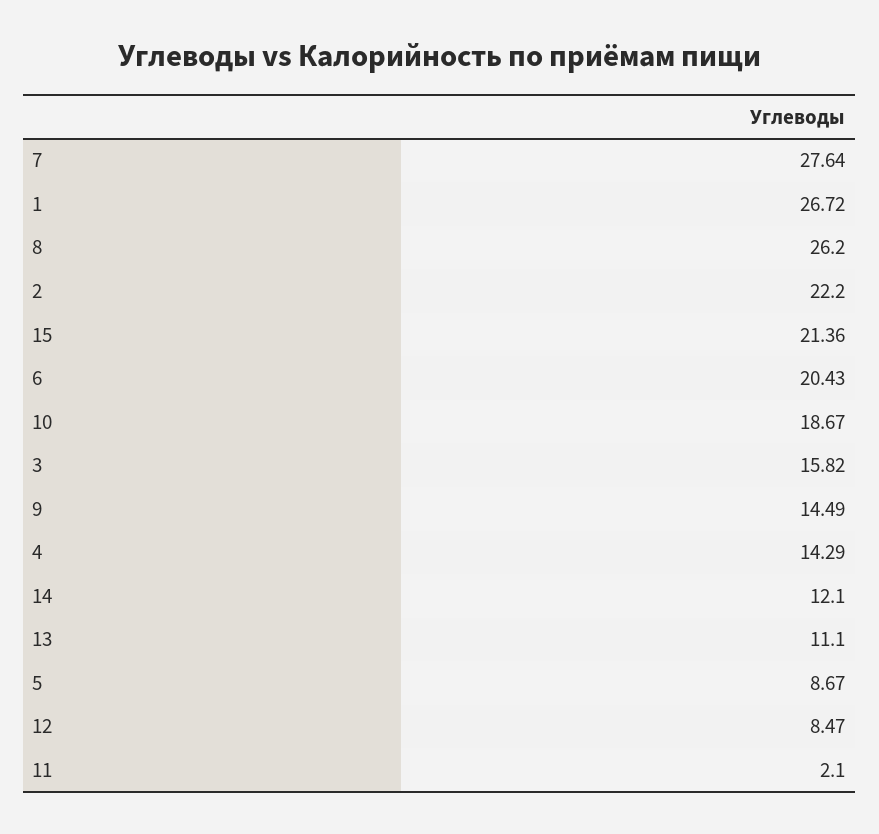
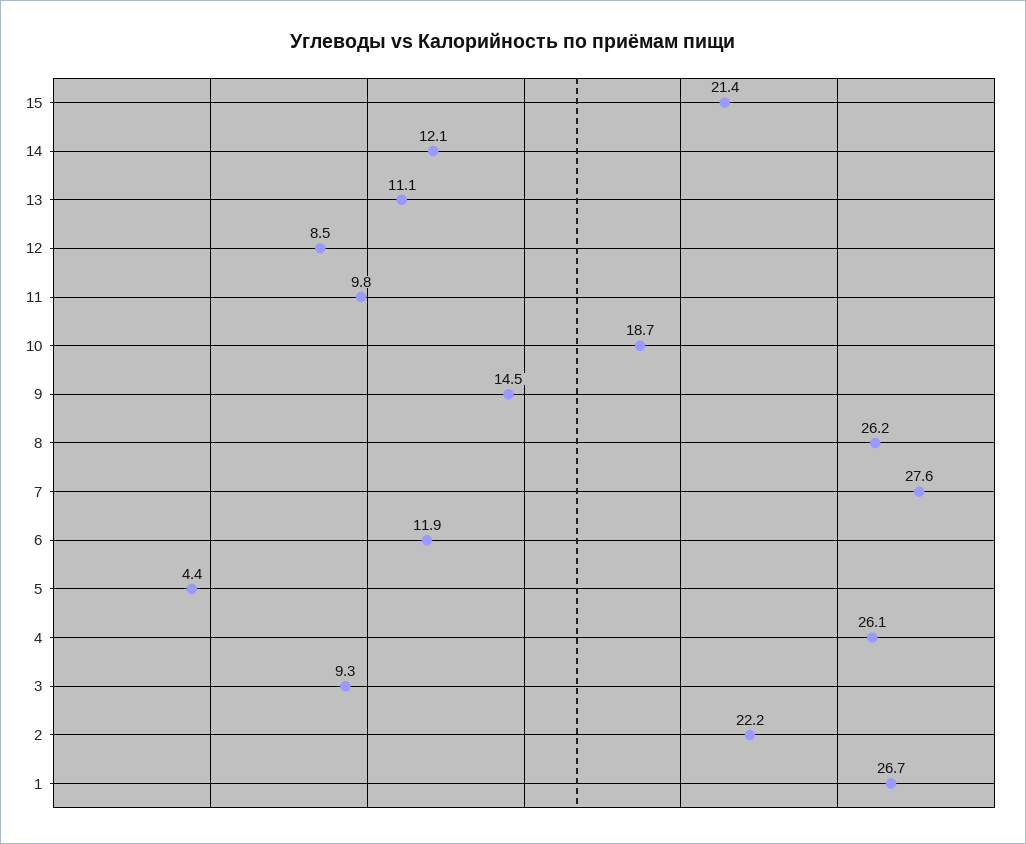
  {
    "7": 27.64,
    "1": 26.72,
    "8": 26.2,
    "2": 22.2,
    "15": 21.36,
-   "6": 20.43,
+   "6": 11.9,
    "10": 18.67,
-   "3": 15.82,
+   "3": 9.3,
    "9": 14.49,
-   "4": 14.29,
+   "4": 26.1,
    "14": 12.1,
    "13": 11.1,
-   "5": 8.67,
+   "5": 4.4,
    "12": 8.47,
-   "11": 2.1
+   "11": 9.8
  }

